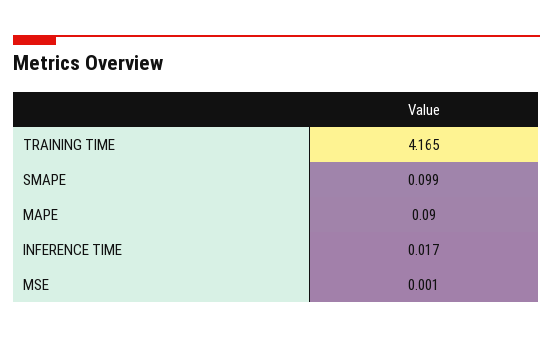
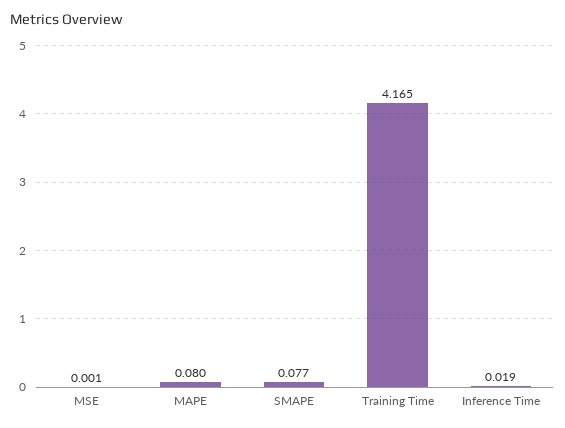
  {
    "TRAINING TIME": 4.165,
-   "SMAPE": 0.099,
+   "SMAPE": 0.077,
-   "MAPE": 0.09,
+   "MAPE": 0.08,
-   "INFERENCE TIME": 0.017,
+   "INFERENCE TIME": 0.019,
    "MSE": 0.001
  }

